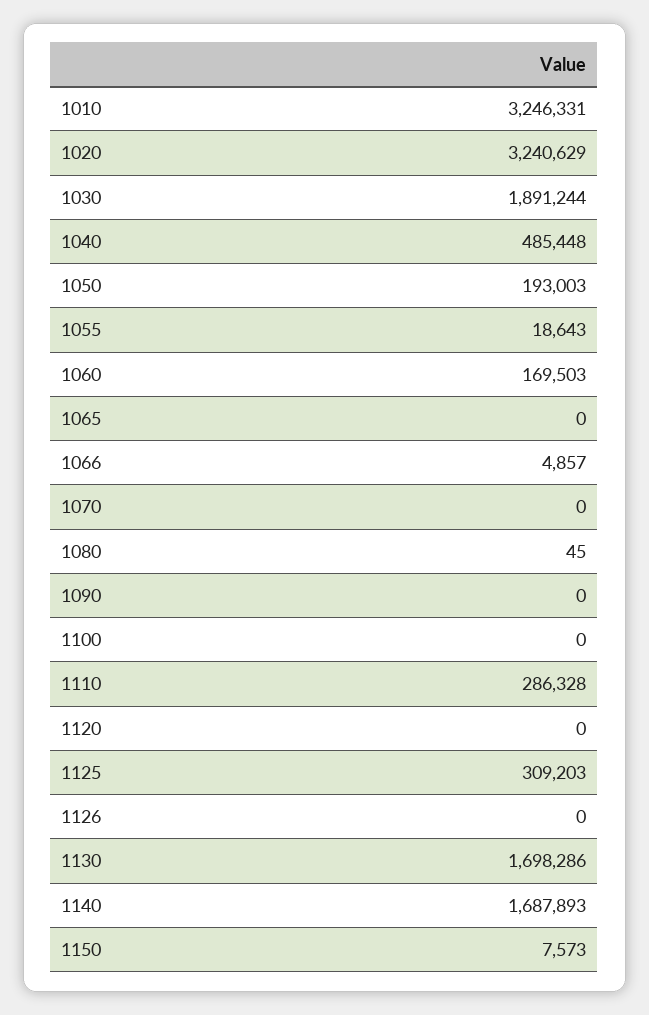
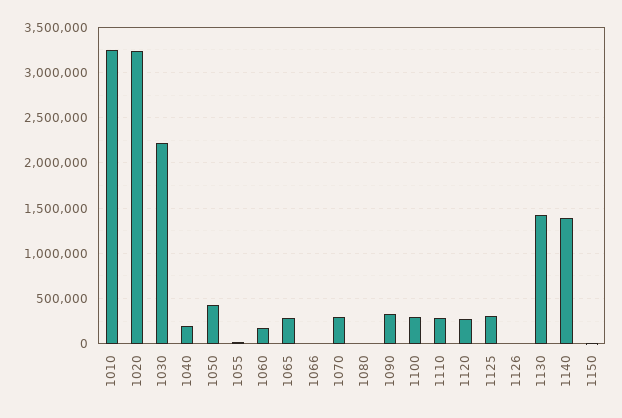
  {
    "1010": 3246331,
    "1020": 3240629,
-   "1030": 1891244,
+   "1030": 2200000,
-   "1040": 485448,
+   "1040": 200000,
-   "1050": 193003,
+   "1050": 400000,
    "1055": 18643,
    "1060": 169503,
-   "1065": 0,
+   "1065": 300000,
    "1066": 4857,
-   "1070": 0,
+   "1070": 300000,
    "1080": 45,
-   "1090": 0,
+   "1090": 300000,
-   "1100": 0,
+   "1100": 300000,
    "1110": 286328,
-   "1120": 0,
+   "1120": 300000,
    "1125": 309203,
    "1126": 0,
-   "1130": 1698286,
+   "1130": 1400000,
-   "1140": 1687893,
+   "1140": 1400000,
    "1150": 7573
  }

